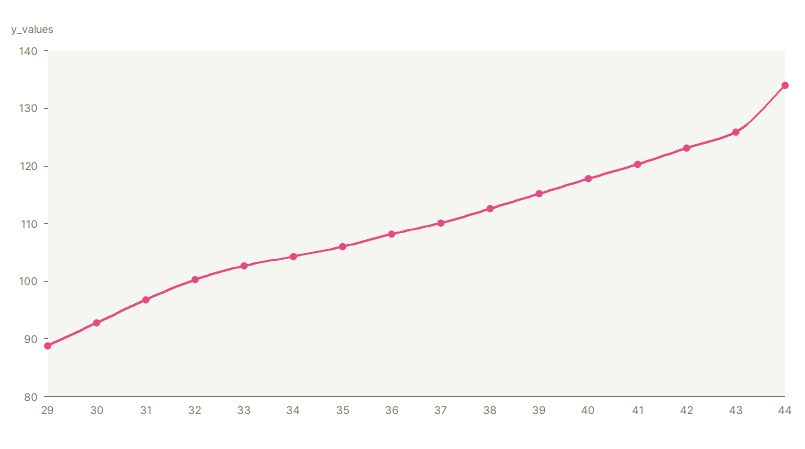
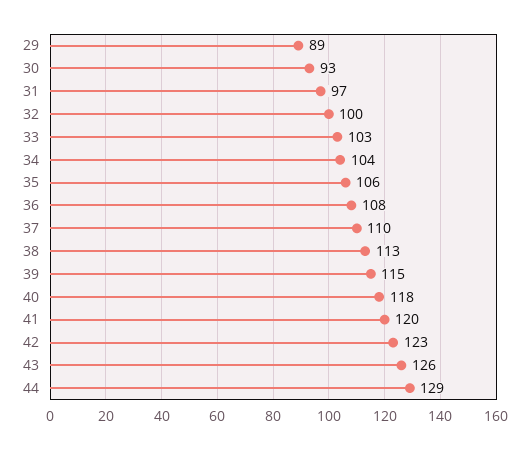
  {
    "29": 89,
    "30": 93,
    "31": 97,
    "32": 100,
    "33": 103,
    "34": 104,
    "35": 106,
    "36": 108,
    "37": 110,
    "38": 113,
    "39": 115,
    "40": 118,
    "41": 120,
    "42": 123,
    "43": 126,
-   "44": 134
+   "44": 129
  }

